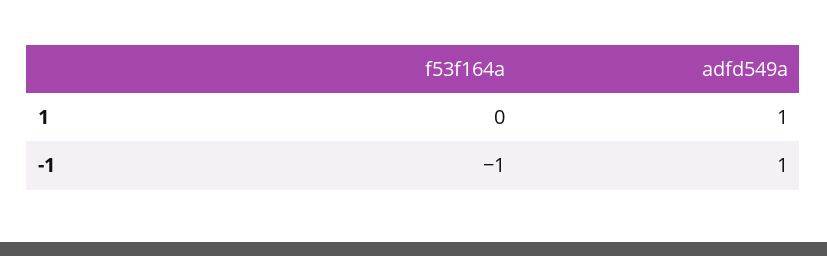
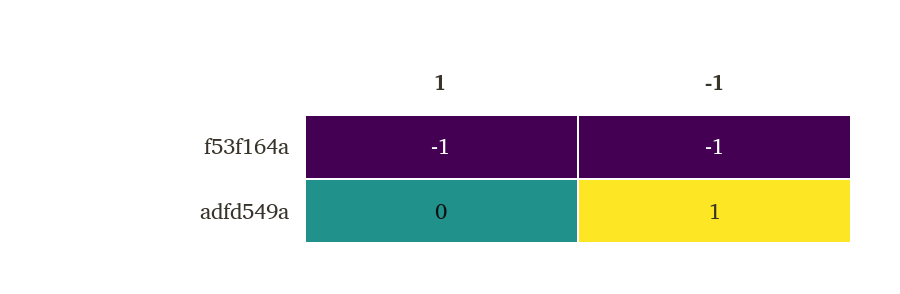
  {
    "f53f164a": {
-     "1": 0,
+     "1": -1,
      "-1": -1
    },
    "adfd549a": {
-     "1": 1,
+     "1": 0,
      "-1": 1
    }
  }

